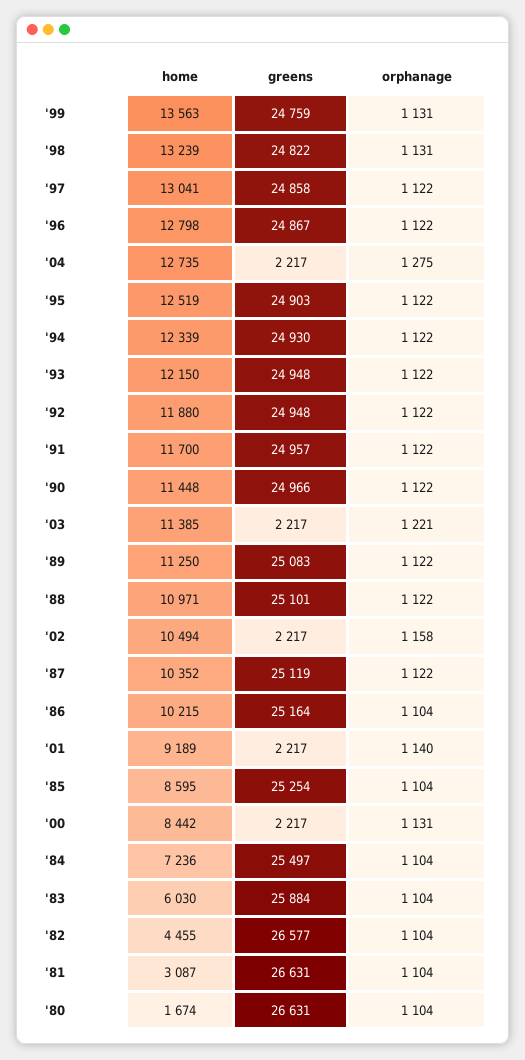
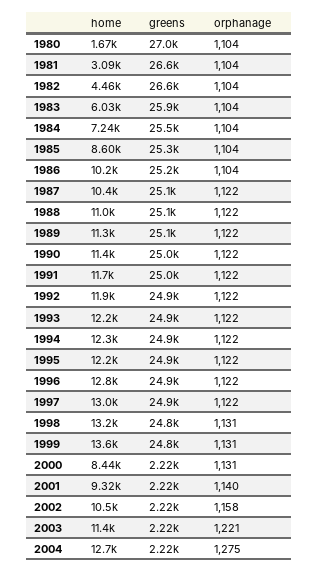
  {
    "home": {
      "'99": 13563,
      "'98": 13239,
      "'97": 13041,
      "'96": 12798,
      "'04": 12735,
-     "'95": 12519,
+     "'95": 12200,
      "'94": 12339,
      "'93": 12150,
      "'92": 11880,
      "'91": 11700,
      "'90": 11448,
      "'03": 11385,
      "'89": 11250,
      "'88": 10971,
      "'02": 10494,
      "'87": 10352,
      "'86": 10215,
-     "'01": 9189,
+     "'01": 9320,
      "'85": 8595,
      "'00": 8442,
      "'84": 7236,
      "'83": 6030,
      "'82": 4455,
      "'81": 3087,
      "'80": 1674
    },
    "greens": {
      "'99": 24759,
      "'98": 24822,
      "'97": 24858,
      "'96": 24867,
      "'04": 2217,
      "'95": 24903,
      "'94": 24930,
      "'93": 24948,
      "'92": 24948,
      "'91": 24957,
      "'90": 24966,
      "'03": 2217,
      "'89": 25083,
      "'88": 25101,
      "'02": 2217,
      "'87": 25119,
      "'86": 25164,
      "'01": 2217,
      "'85": 25254,
      "'00": 2217,
      "'84": 25497,
      "'83": 25884,
      "'82": 26577,
      "'81": 26631,
-     "'80": 26631
+     "'80": 27000
    },
    "orphanage": {
      "'99": 1131,
      "'98": 1131,
      "'97": 1122,
      "'96": 1122,
      "'04": 1275,
      "'95": 1122,
      "'94": 1122,
      "'93": 1122,
      "'92": 1122,
      "'91": 1122,
      "'90": 1122,
      "'03": 1221,
      "'89": 1122,
      "'88": 1122,
      "'02": 1158,
      "'87": 1122,
      "'86": 1104,
      "'01": 1140,
      "'85": 1104,
      "'00": 1131,
      "'84": 1104,
      "'83": 1104,
      "'82": 1104,
      "'81": 1104,
      "'80": 1104
    }
  }

